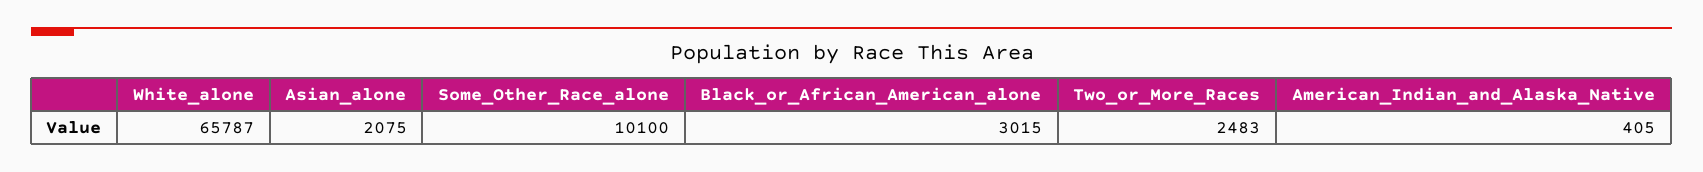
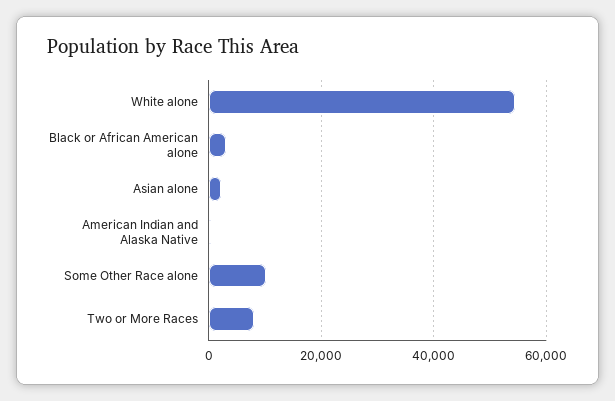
  {
-   "White_alone": 65787,
+   "White_alone": 54000,
    "Asian_alone": 2075,
    "Some_Other_Race_alone": 10100,
    "Black_or_African_American_alone": 3015,
-   "Two_or_More_Races": 2483,
+   "Two_or_More_Races": 8000,
    "American_Indian_and_Alaska_Native": 405
  }

